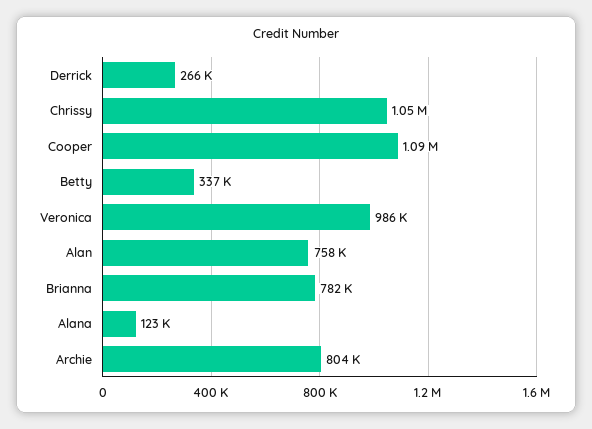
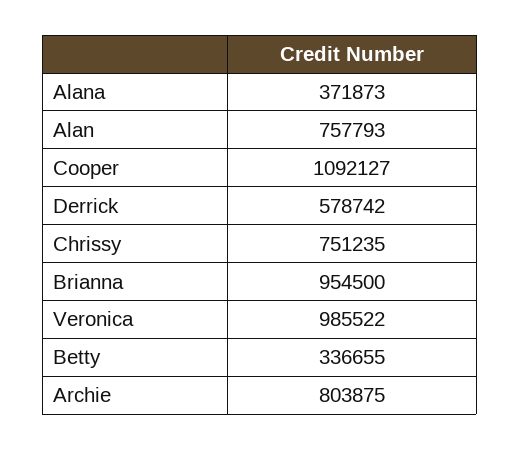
  {
-   "Derrick": 266000,
+   "Derrick": 578742,
-   "Chrissy": 1050000,
+   "Chrissy": 751235,
    "Cooper": 1092127,
    "Betty": 336655,
    "Veronica": 985522,
    "Alan": 757793,
-   "Brianna": 782000,
+   "Brianna": 954500,
-   "Alana": 123000,
+   "Alana": 371873,
    "Archie": 803875
  }

